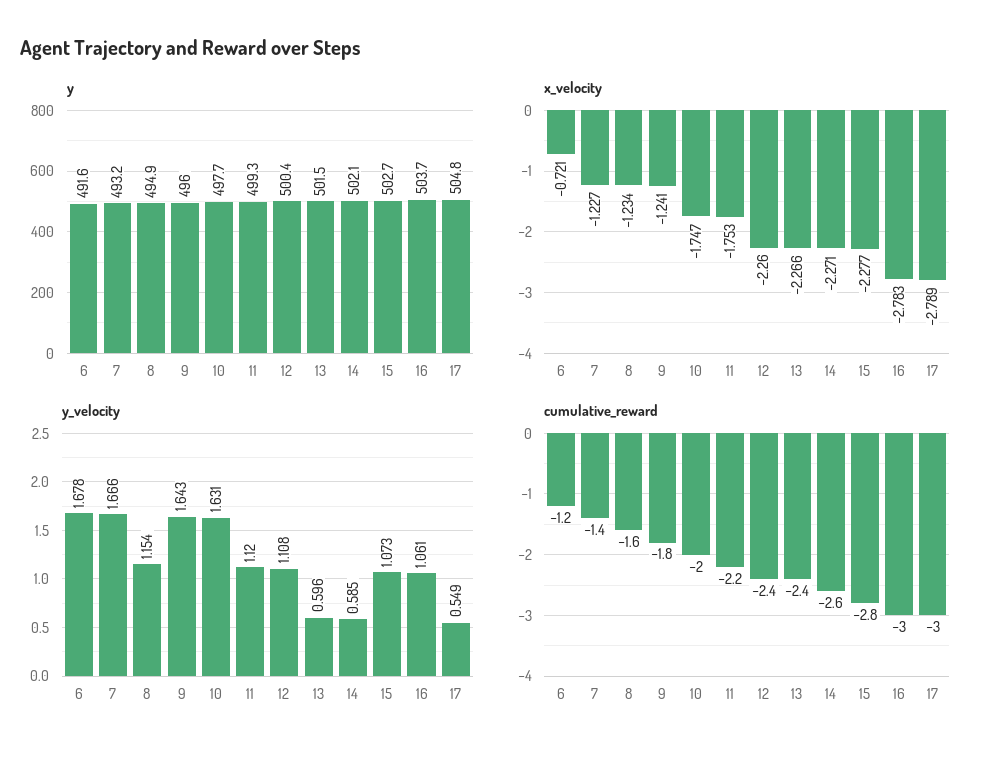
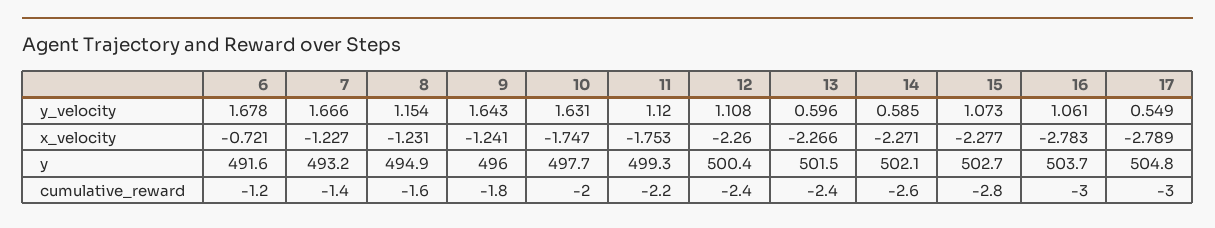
  {
    "y": {
      "6": 491.6,
      "7": 493.2,
      "8": 494.9,
      "9": 496,
      "10": 497.7,
      "11": 499.3,
      "12": 500.4,
      "13": 501.5,
      "14": 502.1,
      "15": 502.7,
      "16": 503.7,
      "17": 504.8
    },
    "x_velocity": {
      "6": -0.721,
      "7": -1.227,
-     "8": -1.234,
+     "8": -1.231,
      "9": -1.241,
      "10": -1.747,
      "11": -1.753,
      "12": -2.26,
      "13": -2.266,
      "14": -2.271,
      "15": -2.277,
      "16": -2.783,
      "17": -2.789
    },
    "y_velocity": {
      "6": 1.678,
      "7": 1.666,
      "8": 1.154,
      "9": 1.643,
      "10": 1.631,
      "11": 1.12,
      "12": 1.108,
      "13": 0.596,
      "14": 0.585,
      "15": 1.073,
      "16": 1.061,
      "17": 0.549
    },
    "cumulative_reward": {
      "6": -1.2,
      "7": -1.4,
      "8": -1.6,
      "9": -1.8,
      "10": -2,
      "11": -2.2,
      "12": -2.4,
      "13": -2.4,
      "14": -2.6,
      "15": -2.8,
      "16": -3,
      "17": -3
    }
  }

